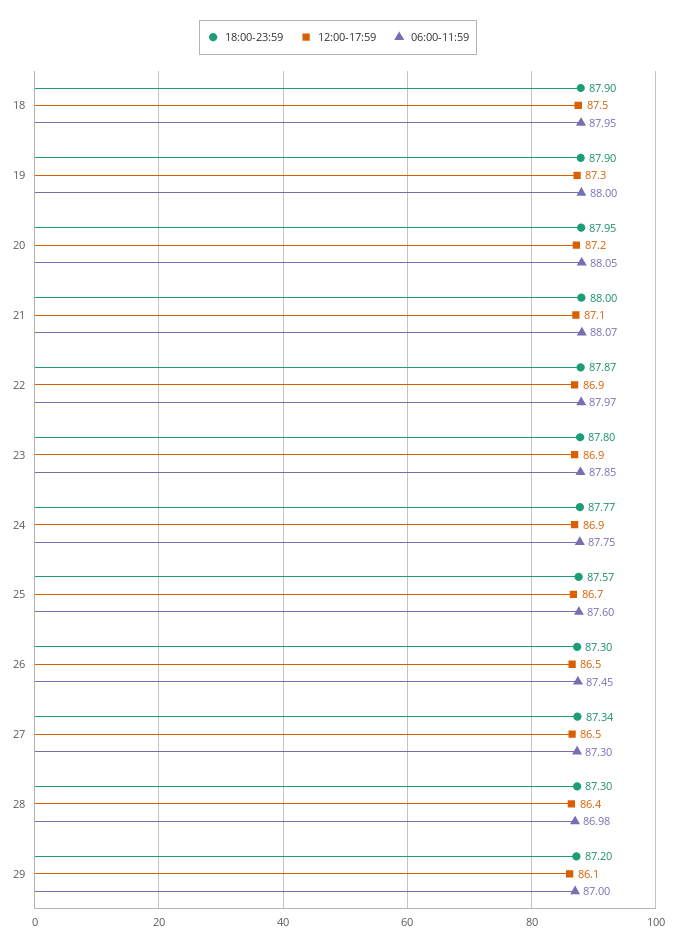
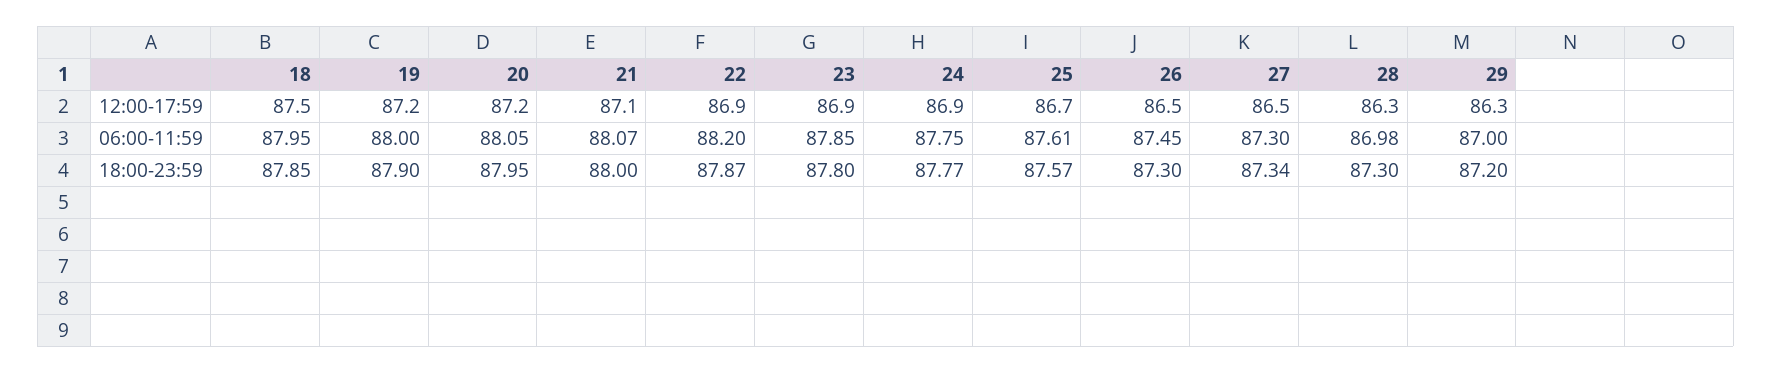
  {
    "18:00-23:59": {
-     "18": 87.9,
+     "18": 87.85,
      "19": 87.9,
      "20": 87.95,
      "21": 88,
      "22": 87.87,
      "23": 87.8,
      "24": 87.77,
      "25": 87.57,
      "26": 87.3,
      "27": 87.34,
      "28": 87.3,
      "29": 87.2
    },
    "12:00-17:59": {
      "18": 87.5,
-     "19": 87.3,
+     "19": 87.2,
      "20": 87.2,
      "21": 87.1,
      "22": 86.9,
      "23": 86.9,
      "24": 86.9,
      "25": 86.7,
      "26": 86.5,
      "27": 86.5,
-     "28": 86.4,
+     "28": 86.3,
-     "29": 86.1
+     "29": 86.3
    },
    "06:00-11:59": {
      "18": 87.95,
      "19": 88,
      "20": 88.05,
      "21": 88.07,
-     "22": 87.97,
+     "22": 88.2,
      "23": 87.85,
      "24": 87.75,
-     "25": 87.6,
+     "25": 87.61,
      "26": 87.45,
      "27": 87.3,
      "28": 86.98,
      "29": 87
    }
  }

